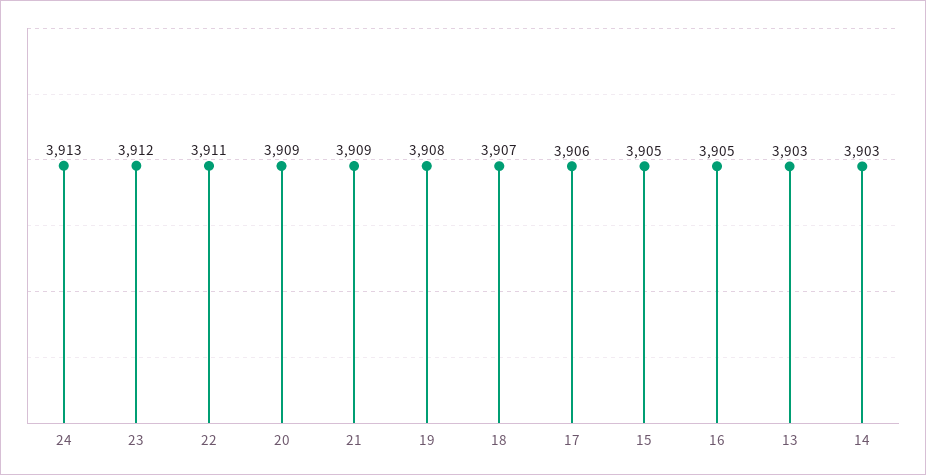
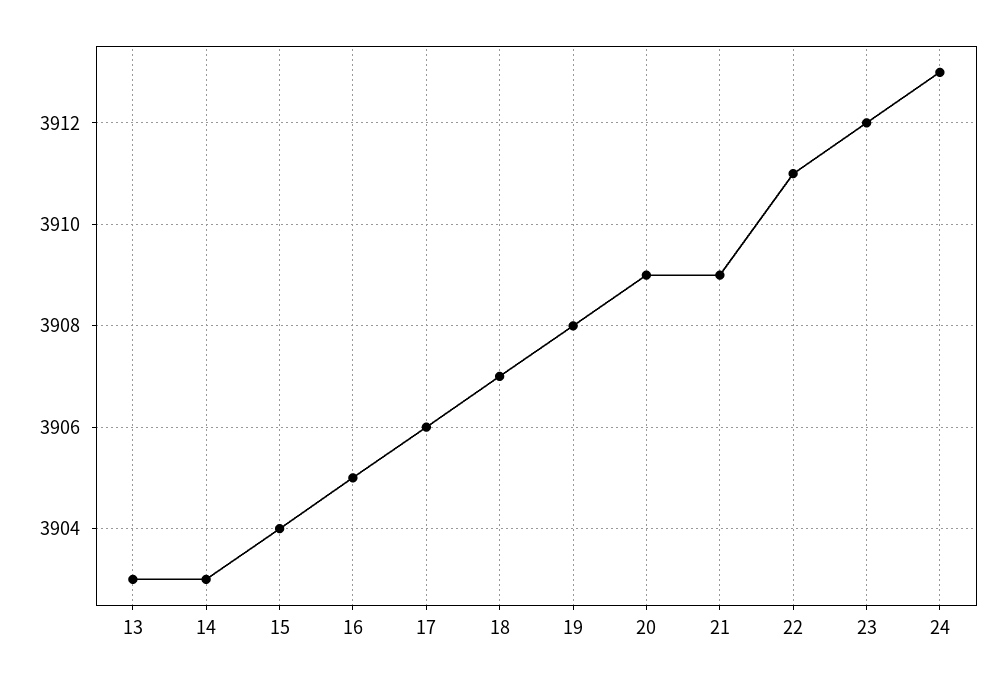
  {
    "24": 3913,
    "23": 3912,
    "22": 3911,
    "20": 3909,
    "21": 3909,
    "19": 3908,
    "18": 3907,
    "17": 3906,
-   "15": 3905,
+   "15": 3904,
    "16": 3905,
    "13": 3903,
    "14": 3903
  }

